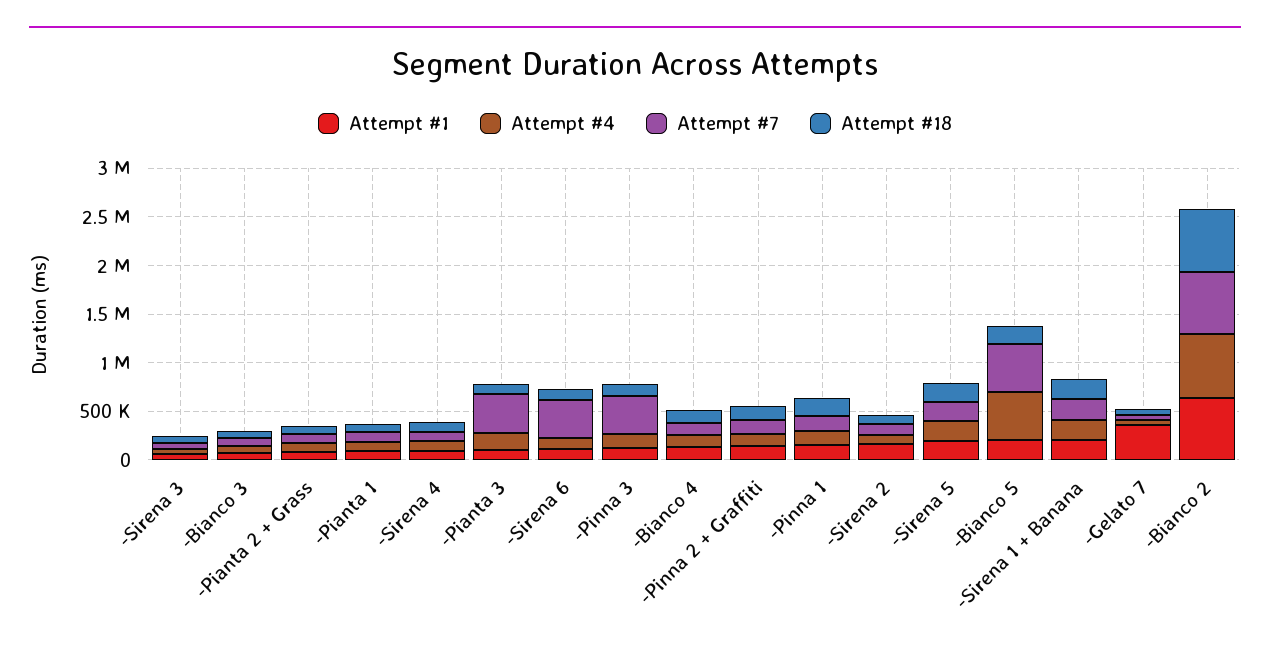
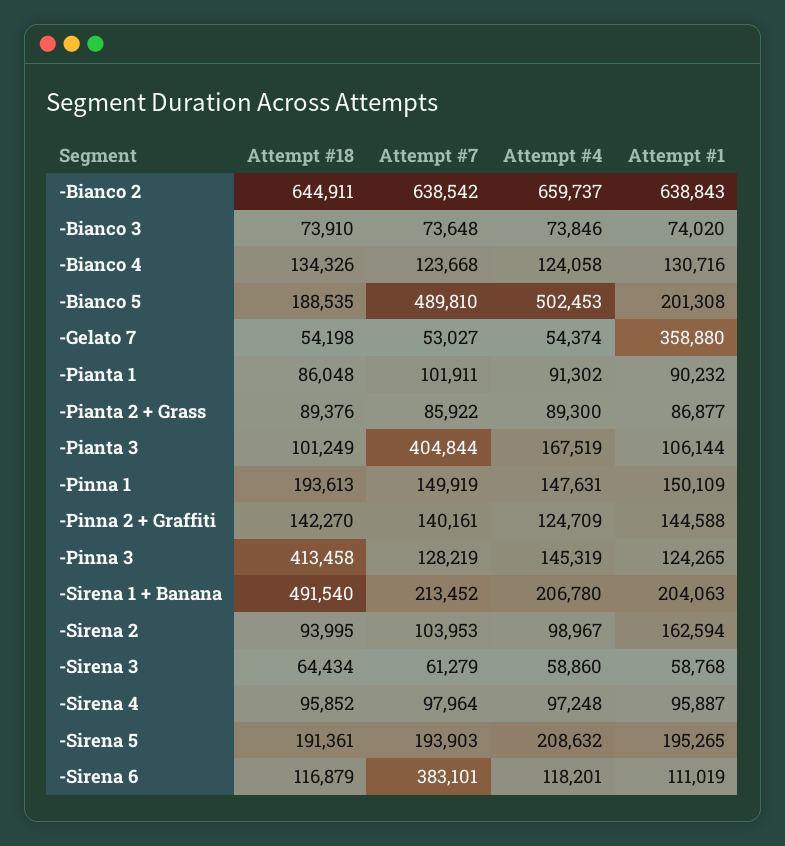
  {
    "Attempt #1": {
      "-Sirena 3": 58768,
      "-Bianco 3": 74020,
      "-Pianta 2 + Grass": 86877,
      "-Pianta 1": 90232,
      "-Sirena 4": 95887,
      "-Pianta 3": 106144,
      "-Sirena 6": 111019,
      "-Pinna 3": 124265,
      "-Bianco 4": 130716,
      "-Pinna 2 + Graffiti": 144588,
      "-Pinna 1": 150109,
      "-Sirena 2": 162594,
      "-Sirena 5": 195265,
      "-Bianco 5": 201308,
      "-Sirena 1 + Banana": 204063,
      "-Gelato 7": 358880,
      "-Bianco 2": 638843
    },
    "Attempt #4": {
      "-Sirena 3": 58860,
      "-Bianco 3": 73846,
      "-Pianta 2 + Grass": 89300,
      "-Pianta 1": 91302,
      "-Sirena 4": 97248,
      "-Pianta 3": 167519,
      "-Sirena 6": 118201,
      "-Pinna 3": 145319,
      "-Bianco 4": 124058,
      "-Pinna 2 + Graffiti": 124709,
      "-Pinna 1": 147631,
      "-Sirena 2": 98967,
      "-Sirena 5": 208632,
      "-Bianco 5": 502453,
      "-Sirena 1 + Banana": 206780,
      "-Gelato 7": 54374,
      "-Bianco 2": 659737
    },
    "Attempt #7": {
      "-Sirena 3": 61279,
      "-Bianco 3": 73648,
      "-Pianta 2 + Grass": 85922,
      "-Pianta 1": 101911,
      "-Sirena 4": 97964,
      "-Pianta 3": 404844,
      "-Sirena 6": 383101,
-     "-Pinna 3": 400000,
+     "-Pinna 3": 128219,
      "-Bianco 4": 123668,
      "-Pinna 2 + Graffiti": 140161,
      "-Pinna 1": 149919,
      "-Sirena 2": 103953,
      "-Sirena 5": 193903,
      "-Bianco 5": 489810,
      "-Sirena 1 + Banana": 213452,
      "-Gelato 7": 53027,
      "-Bianco 2": 638542
    },
    "Attempt #18": {
      "-Sirena 3": 64434,
      "-Bianco 3": 73910,
      "-Pianta 2 + Grass": 89376,
      "-Pianta 1": 86048,
      "-Sirena 4": 95852,
      "-Pianta 3": 101249,
      "-Sirena 6": 116879,
-     "-Pinna 3": 100000,
+     "-Pinna 3": 413458,
      "-Bianco 4": 134326,
      "-Pinna 2 + Graffiti": 142270,
      "-Pinna 1": 193613,
      "-Sirena 2": 93995,
      "-Sirena 5": 191361,
      "-Bianco 5": 188535,
-     "-Sirena 1 + Banana": 200000,
+     "-Sirena 1 + Banana": 491540,
      "-Gelato 7": 54198,
      "-Bianco 2": 644911
    }
  }

